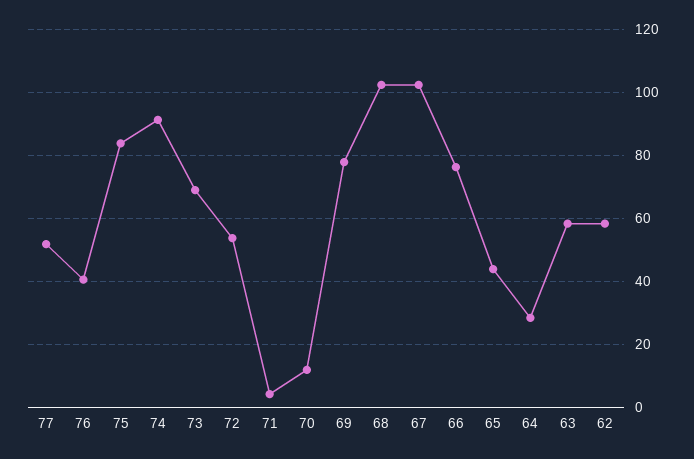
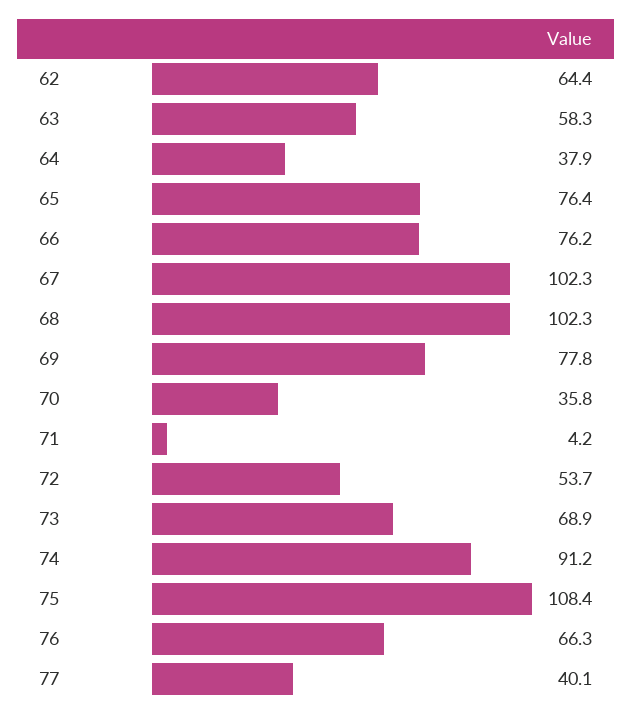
  {
-   "77": 52,
+   "77": 40.1,
-   "76": 40,
+   "76": 66.3,
-   "75": 84,
+   "75": 108.4,
    "74": 91.2,
    "73": 68.9,
    "72": 53.7,
    "71": 4.2,
-   "70": 12,
+   "70": 35.8,
    "69": 77.8,
    "68": 102.3,
    "67": 102.3,
    "66": 76.2,
-   "65": 44,
+   "65": 76.4,
-   "64": 28,
+   "64": 37.9,
    "63": 58.3,
-   "62": 58
+   "62": 64.4
  }

